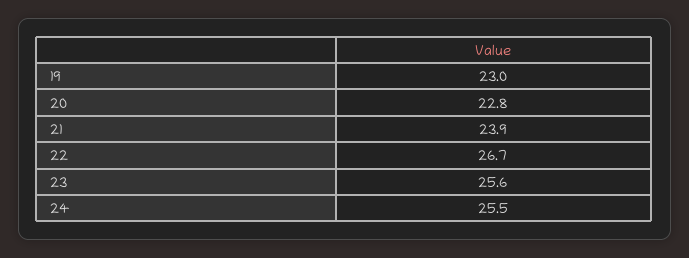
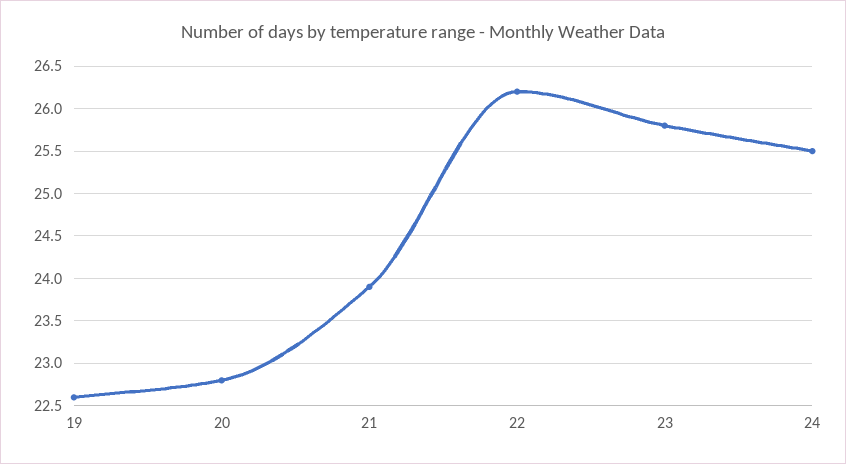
  {
-   "19": 23,
+   "19": 22.6,
    "20": 22.8,
    "21": 23.9,
-   "22": 26.7,
+   "22": 26.2,
-   "23": 25.6,
+   "23": 25.8,
    "24": 25.5
  }

